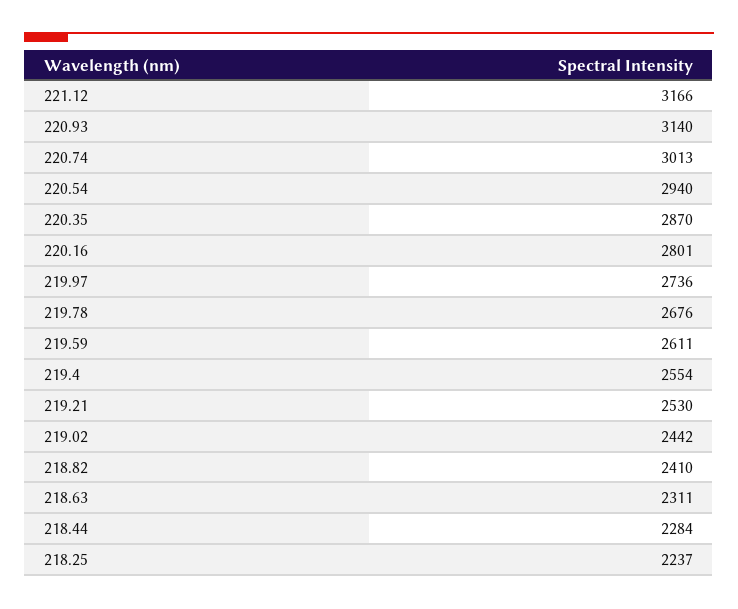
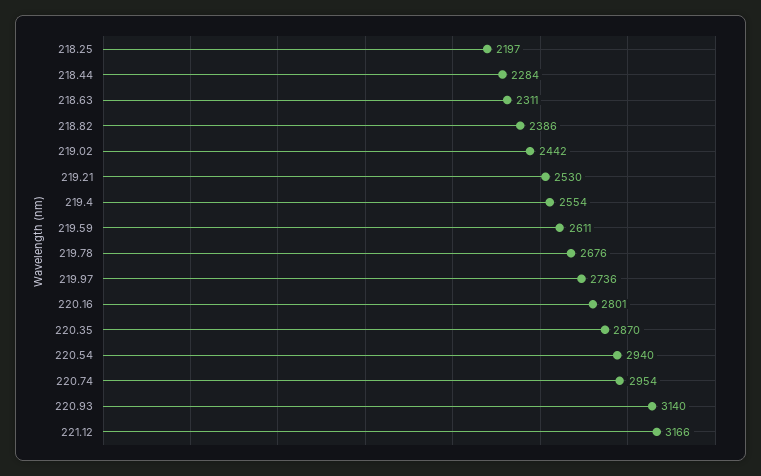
  {
    "221.12": 3166,
    "220.93": 3140,
-   "220.74": 3013,
+   "220.74": 2954,
    "220.54": 2940,
    "220.35": 2870,
    "220.16": 2801,
    "219.97": 2736,
    "219.78": 2676,
    "219.59": 2611,
    "219.4": 2554,
    "219.21": 2530,
    "219.02": 2442,
-   "218.82": 2410,
+   "218.82": 2386,
    "218.63": 2311,
    "218.44": 2284,
-   "218.25": 2237
+   "218.25": 2197
  }

